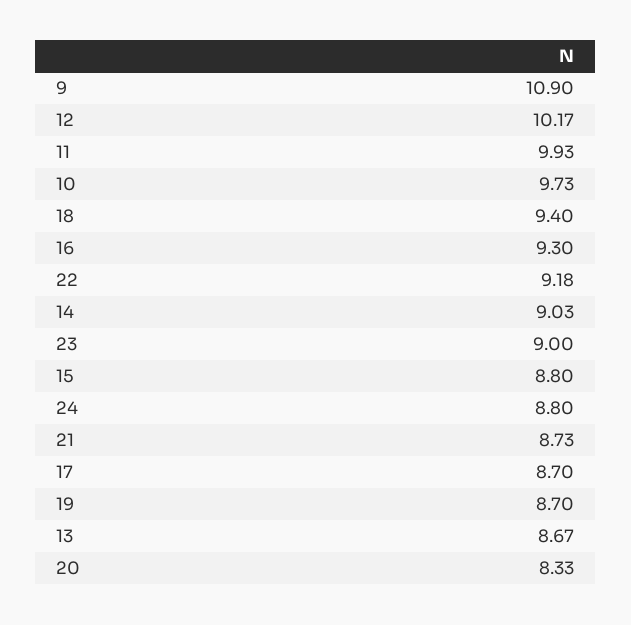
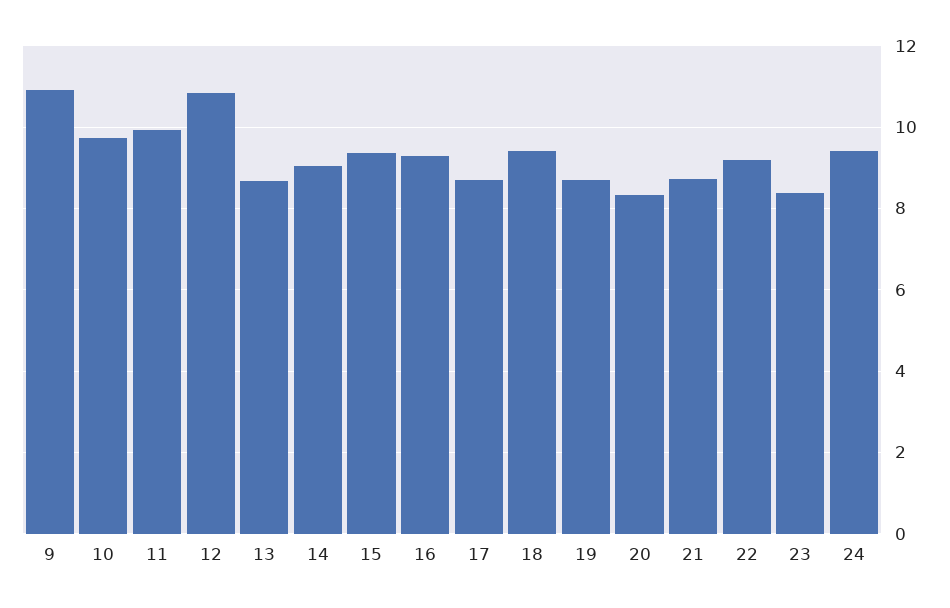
  {
    "9": 10.9,
-   "12": 10.17,
+   "12": 10.8,
    "11": 9.93,
    "10": 9.73,
    "18": 9.4,
    "16": 9.3,
    "22": 9.18,
    "14": 9.03,
-   "23": 9,
+   "23": 8.4,
-   "15": 8.8,
+   "15": 9.4,
-   "24": 8.8,
+   "24": 9.4,
    "21": 8.73,
    "17": 8.7,
    "19": 8.7,
    "13": 8.67,
    "20": 8.33
  }

